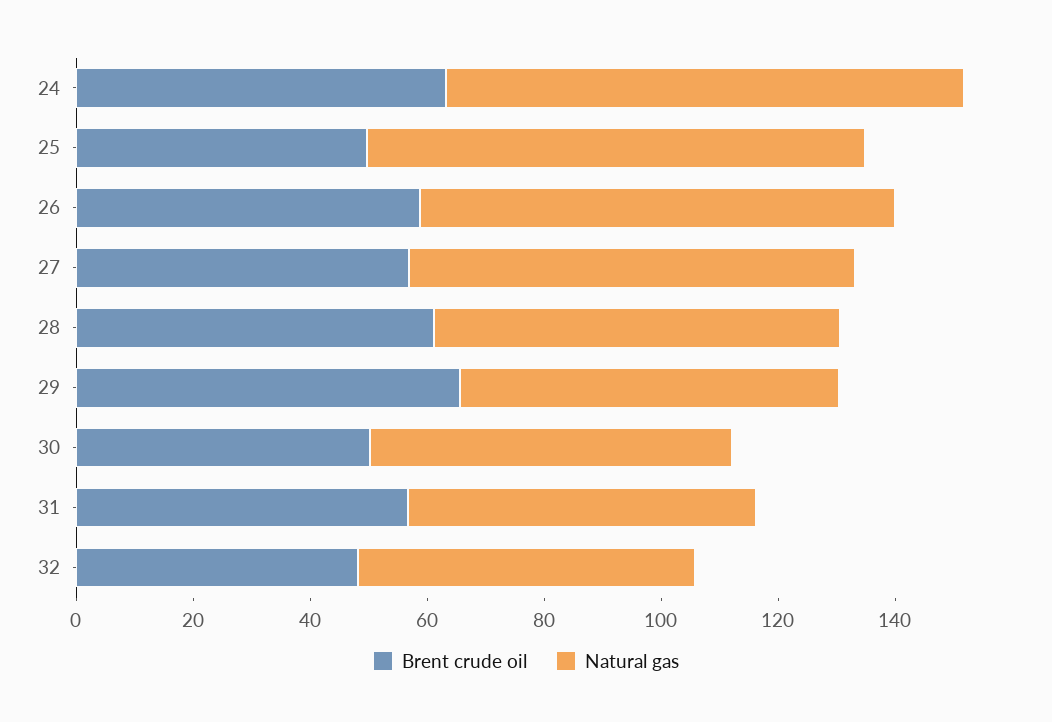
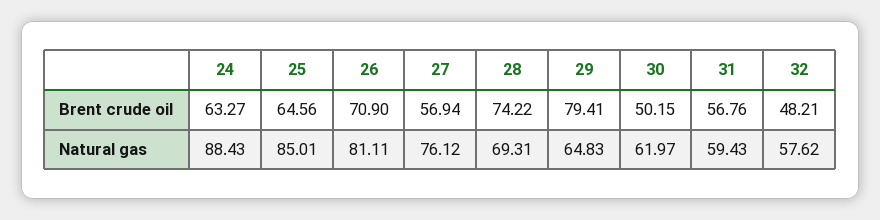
  {
    "Brent crude oil": {
      "24": 63.27,
-     "25": 50,
+     "25": 64.56,
-     "26": 60,
+     "26": 70.9,
      "27": 56.94,
-     "28": 60,
+     "28": 74.22,
-     "29": 65,
+     "29": 79.41,
      "30": 50.15,
      "31": 56.76,
      "32": 48.21
    },
    "Natural gas": {
      "24": 88.43,
      "25": 85.01,
      "26": 81.11,
      "27": 76.12,
      "28": 69.31,
      "29": 64.83,
      "30": 61.97,
      "31": 59.43,
      "32": 57.62
    }
  }

